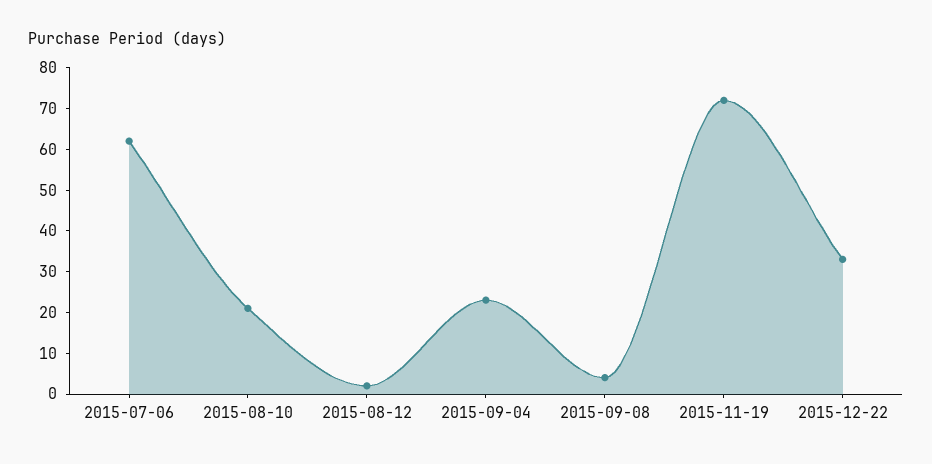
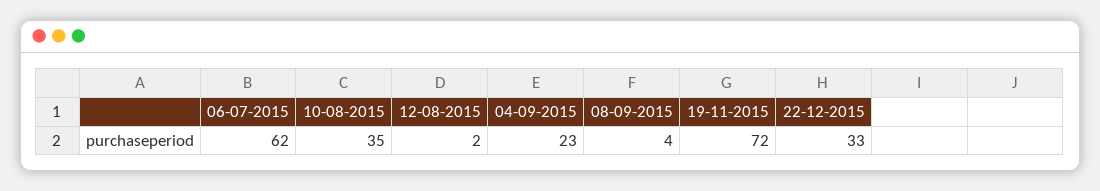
  {
    "2015-07-06": 62,
-   "2015-08-10": 20,
+   "2015-08-10": 35,
    "2015-08-12": 2,
    "2015-09-04": 23,
    "2015-09-08": 4,
    "2015-11-19": 72,
    "2015-12-22": 33
  }

